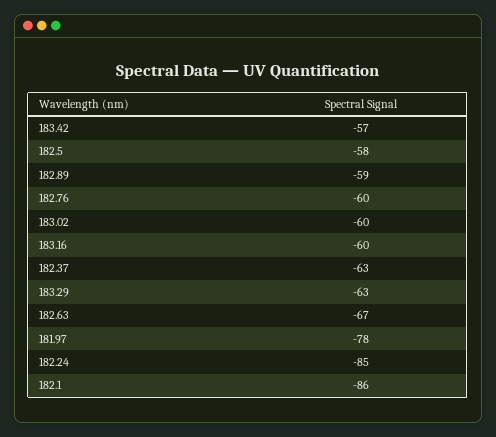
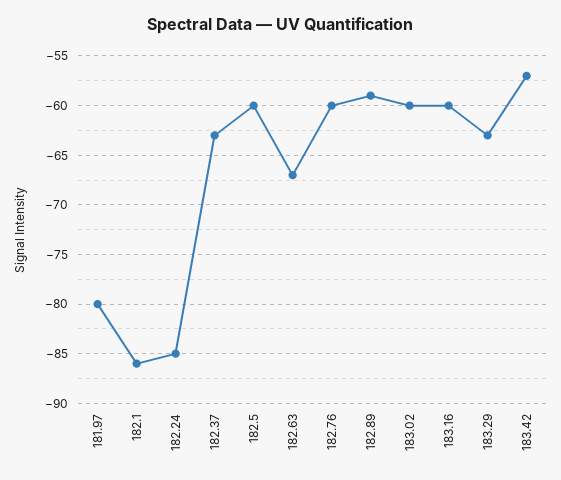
  {
    "183.42": -57,
-   "182.5": -58,
+   "182.5": -60,
    "182.89": -59,
    "182.76": -60,
    "183.02": -60,
    "183.16": -60,
    "182.37": -63,
    "183.29": -63,
    "182.63": -67,
-   "181.97": -78,
+   "181.97": -80,
    "182.24": -85,
    "182.1": -86
  }

